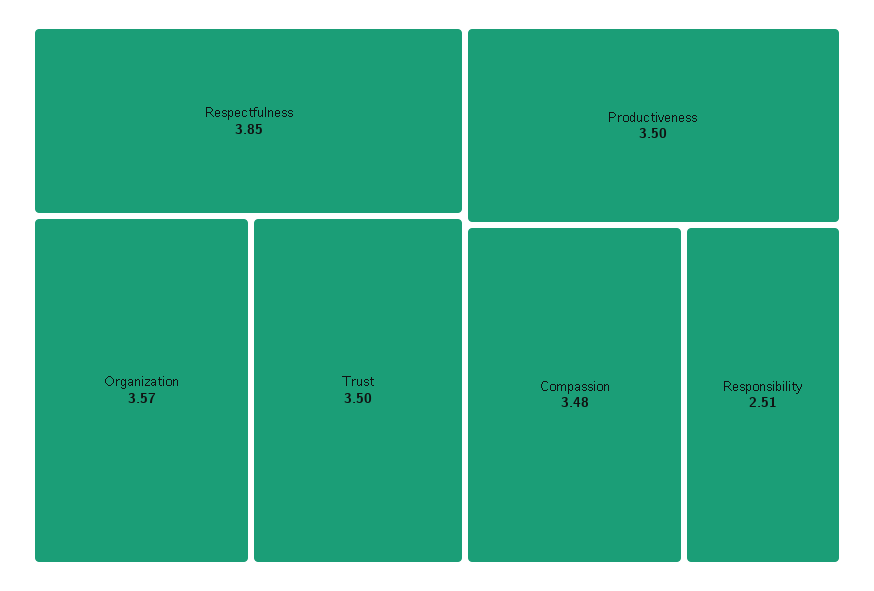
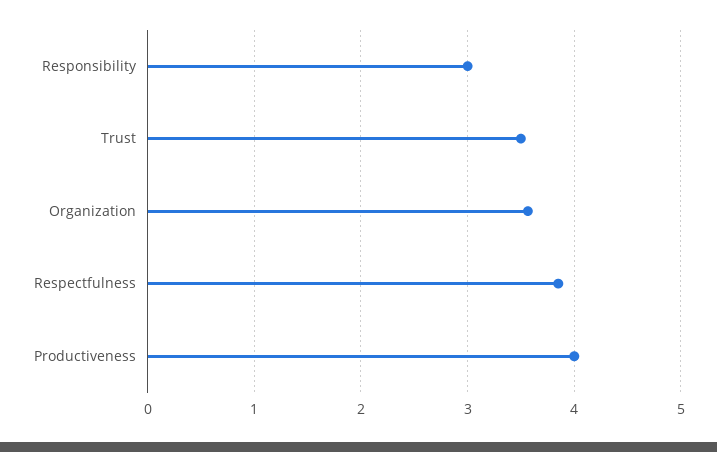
  {
    "Respectfulness": 3.85,
    "Organization": 3.57,
    "Trust": 3.5,
-   "Productiveness": 3.5,
+   "Productiveness": 4,
-   "Compassion": 3.48,
-   "Responsibility": 2.51
+   "Responsibility": 3
  }

